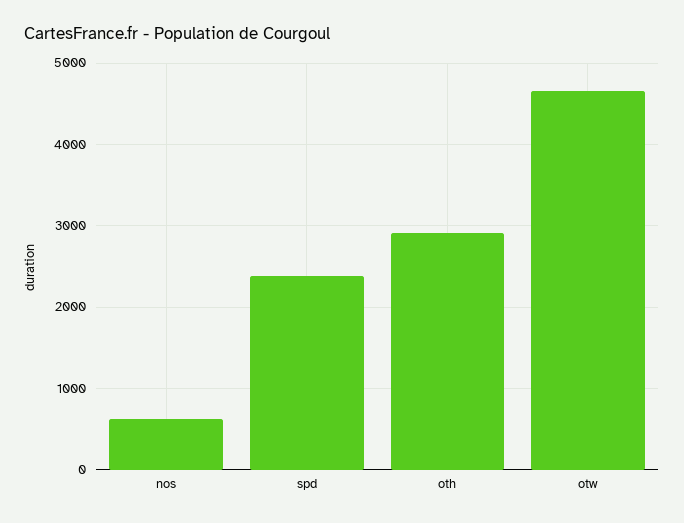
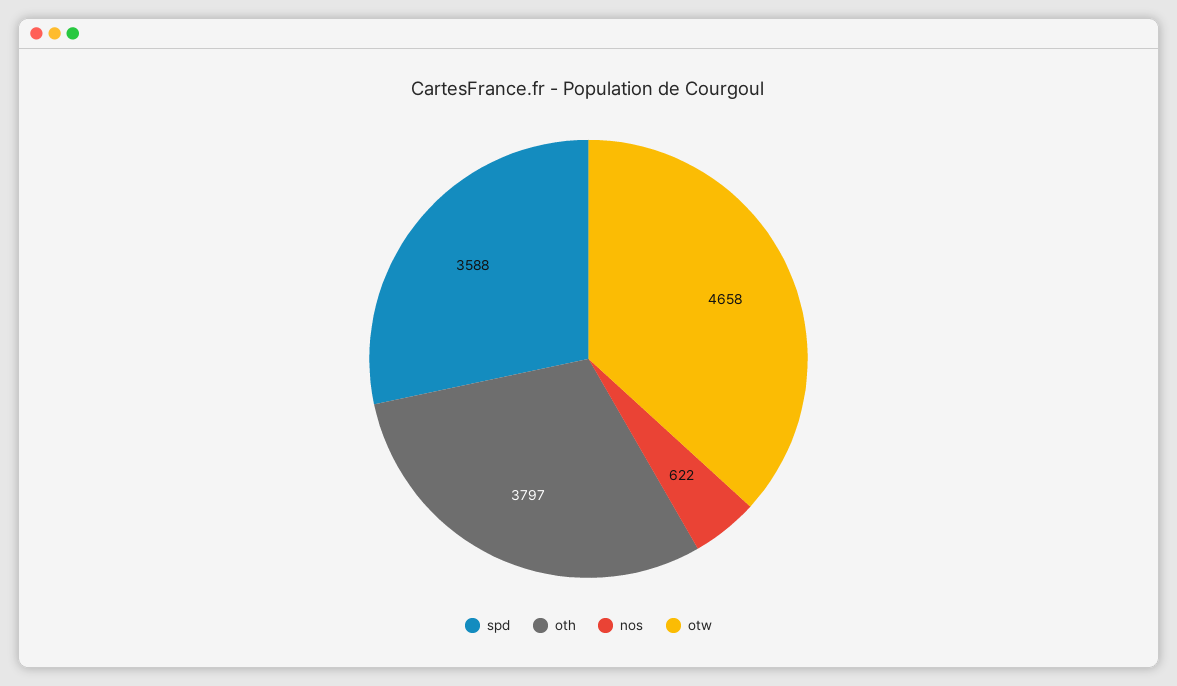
  {
    "nos": 622,
-   "spd": 2400,
+   "spd": 3588,
-   "oth": 2900,
+   "oth": 3797,
    "otw": 4658
  }

